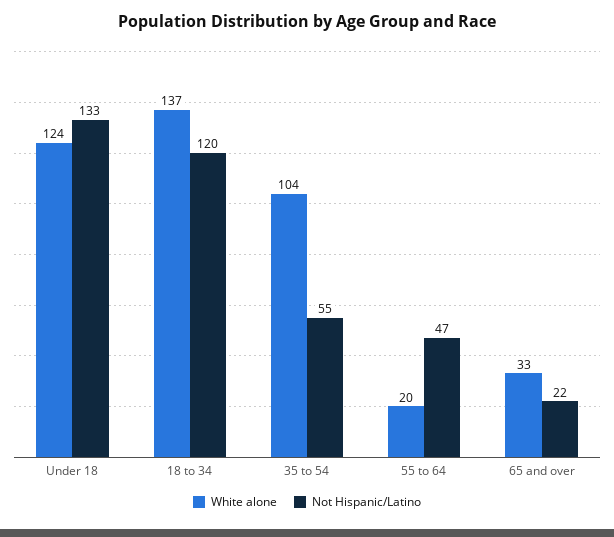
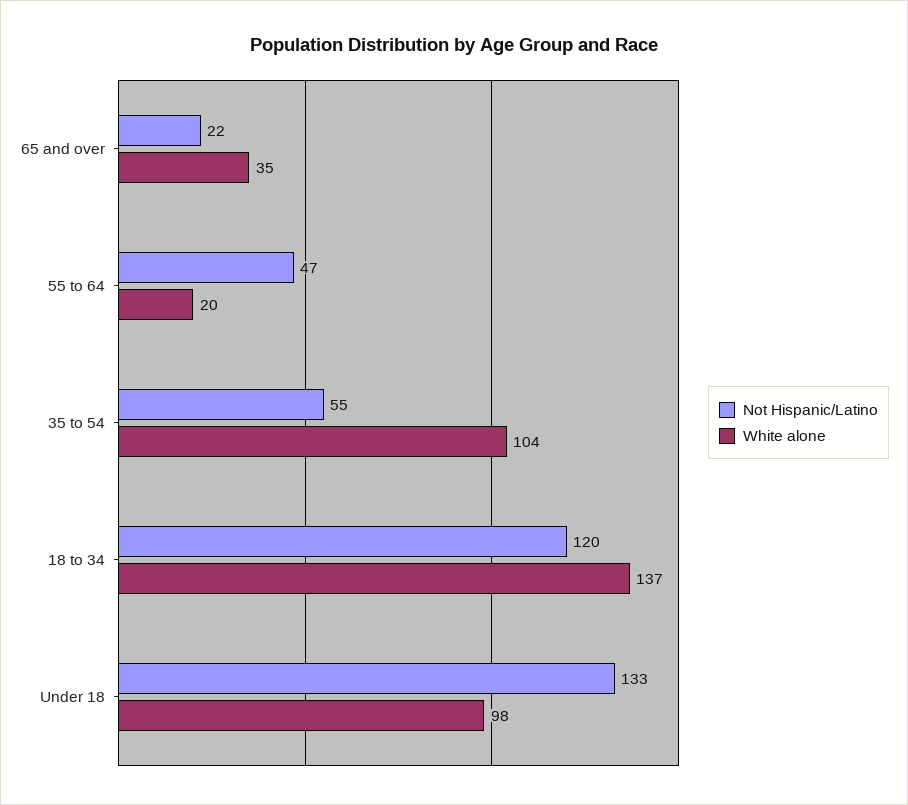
  {
    "White alone": {
-     "Under 18": 124,
+     "Under 18": 98,
      "18 to 34": 137,
      "35 to 54": 104,
      "55 to 64": 20,
-     "65 and over": 33
+     "65 and over": 35
    },
    "Not Hispanic/Latino": {
      "Under 18": 133,
      "18 to 34": 120,
      "35 to 54": 55,
      "55 to 64": 47,
      "65 and over": 22
    }
  }

